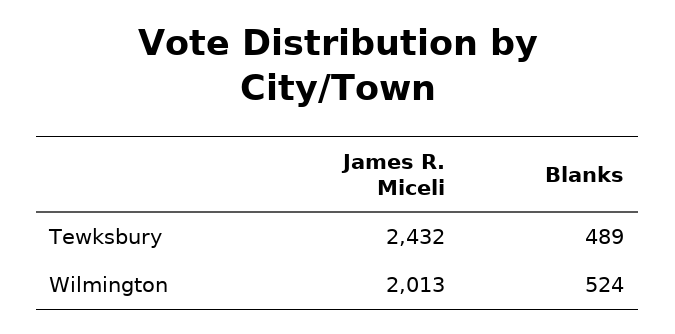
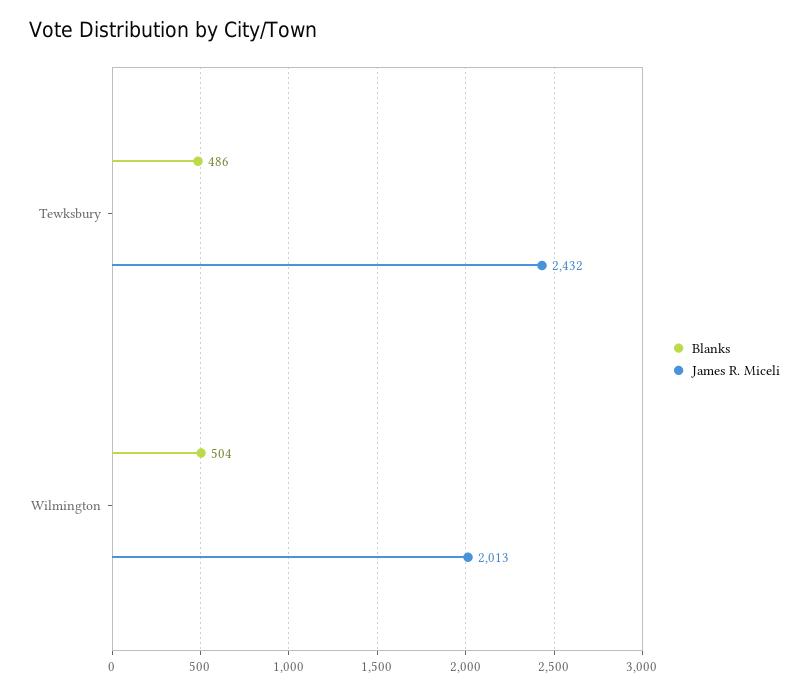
  {
    "James R. Miceli": {
      "Tewksbury": 2432,
      "Wilmington": 2013
    },
    "Blanks": {
-     "Tewksbury": 489,
+     "Tewksbury": 486,
-     "Wilmington": 524
+     "Wilmington": 504
    }
  }

